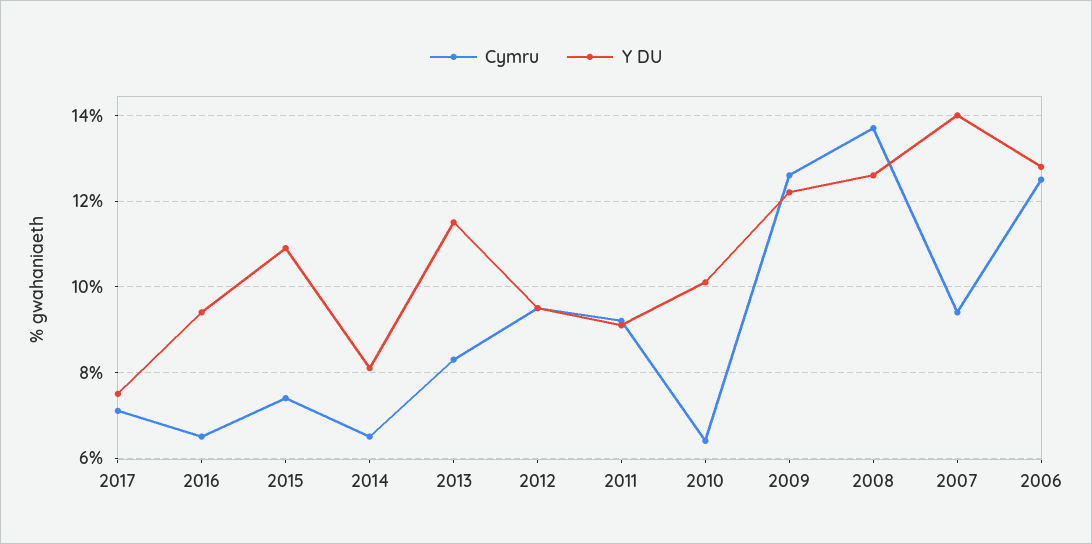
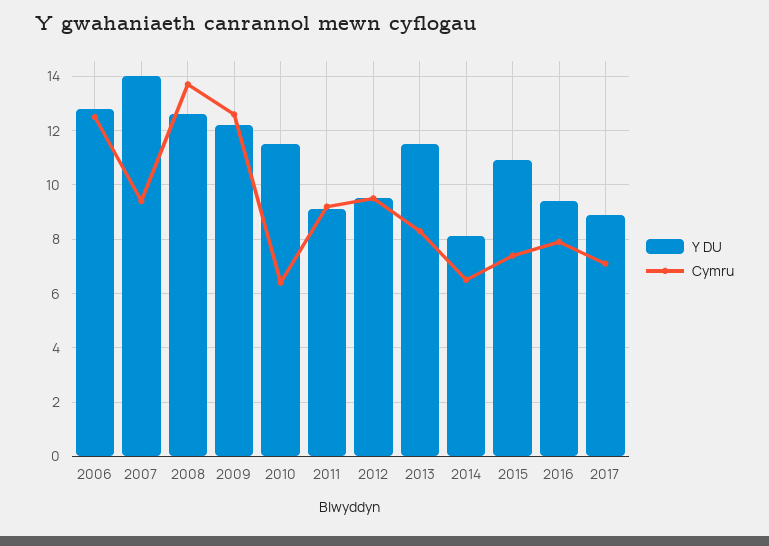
  {
    "Cymru": {
      "2017": 7,
-     "2016": 6.5,
+     "2016": 8,
      "2015": 7.5,
      "2014": 6.5,
      "2013": 8.5,
      "2012": 9.5,
      "2011": 9,
      "2010": 6.5,
      "2009": 12.5,
      "2008": 13.5,
      "2007": 9.5,
      "2006": 12.5
    },
    "Y DU": {
-     "2017": 7.5,
+     "2017": 9,
      "2016": 9.5,
      "2015": 11,
      "2014": 8,
      "2013": 11.5,
      "2012": 9.5,
      "2011": 9,
-     "2010": 10,
+     "2010": 11.5,
      "2009": 12,
      "2008": 12.5,
      "2007": 14,
      "2006": 13
    }
  }

